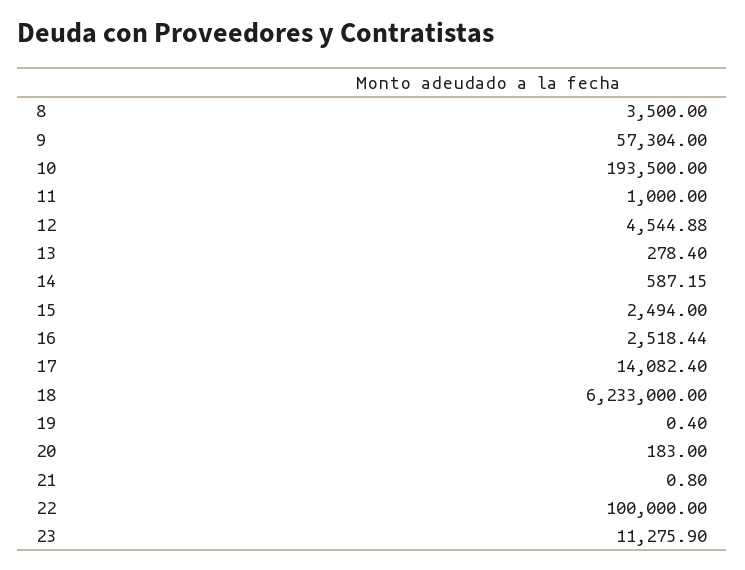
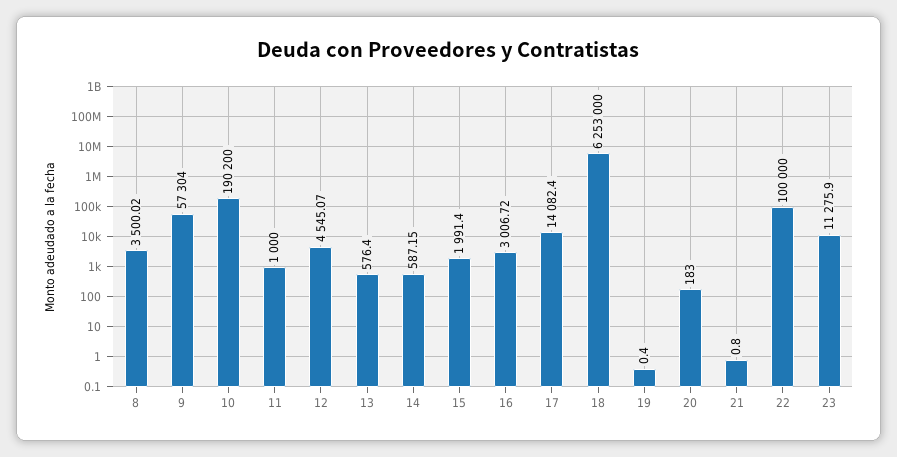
  {
-   "8": 3500,
+   "8": 3500.02,
    "9": 57304,
-   "10": 193500,
+   "10": 190200,
    "11": 1000,
-   "12": 4544.88,
+   "12": 4545.07,
-   "13": 278.4,
+   "13": 576.4,
    "14": 587.15,
-   "15": 2494,
+   "15": 1991.4,
-   "16": 2518.44,
+   "16": 3006.72,
    "17": 14082.4,
-   "18": 6233000,
+   "18": 6253000,
    "19": 0.4,
    "20": 183,
    "21": 0.8,
    "22": 100000,
    "23": 11275.9
  }

